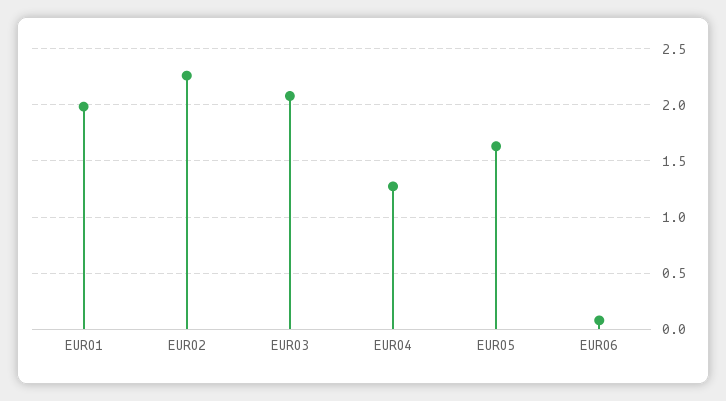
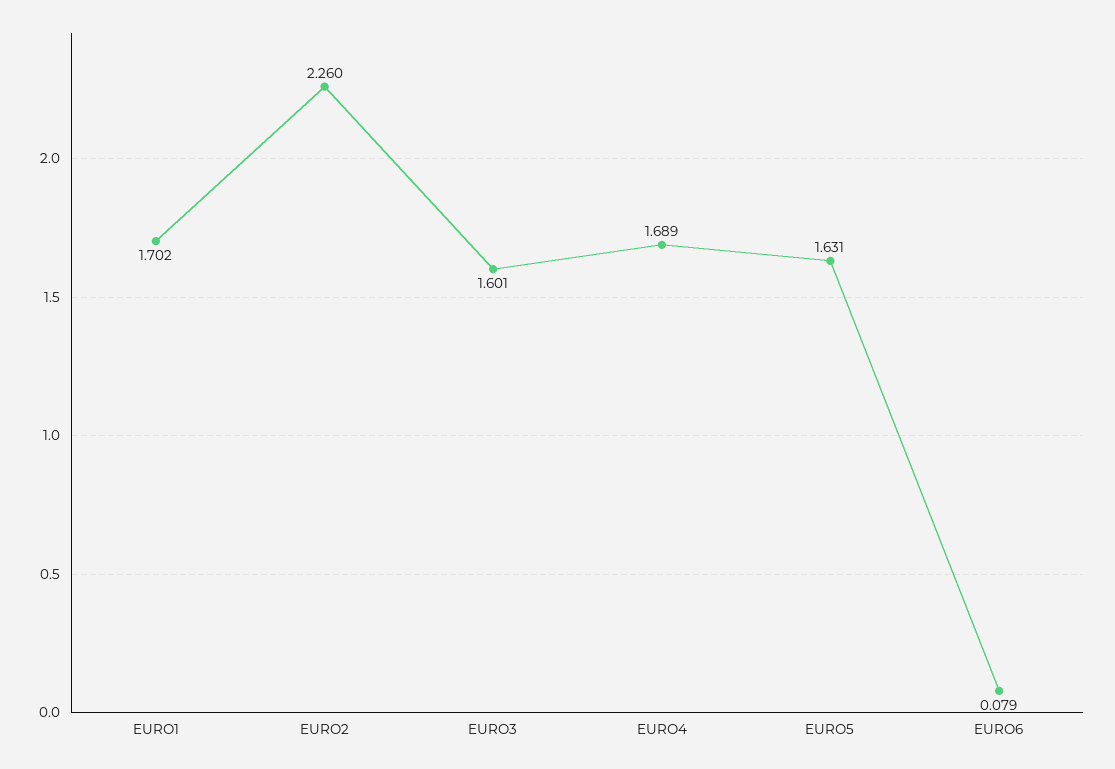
  {
-   "EURO1": 2,
+   "EURO1": 1.702,
    "EURO2": 2.26,
-   "EURO3": 2.1,
+   "EURO3": 1.601,
-   "EURO4": 1.3,
+   "EURO4": 1.689,
    "EURO5": 1.631,
    "EURO6": 0.079
  }

